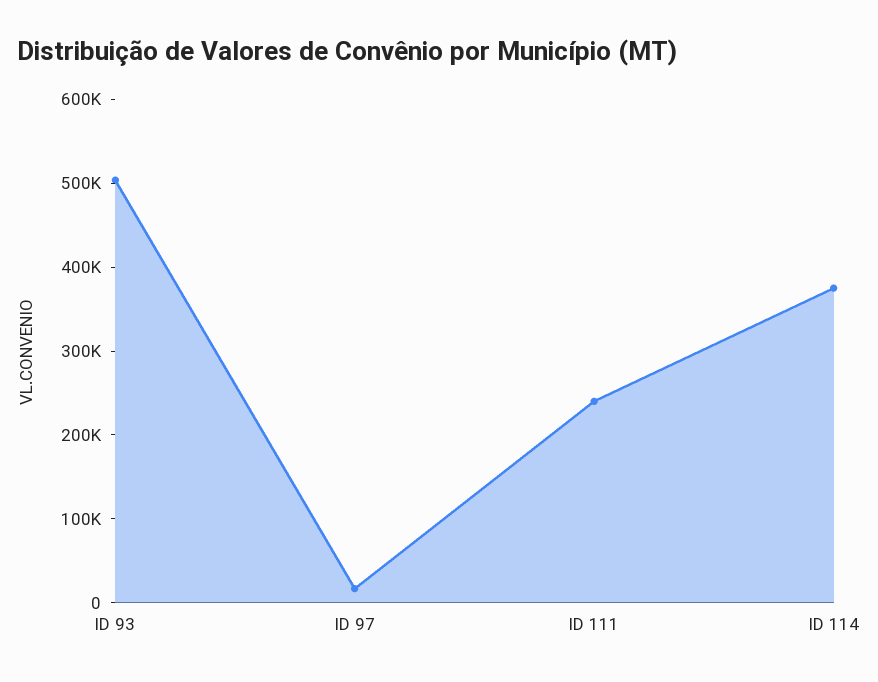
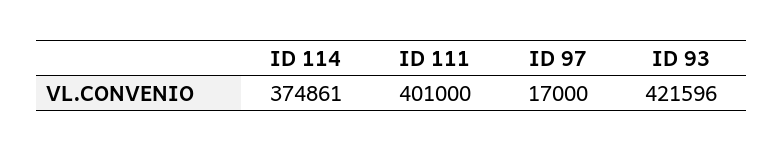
  {
-   "ID 93": 500000,
+   "ID 93": 421596,
    "ID 97": 17000,
-   "ID 111": 240000,
+   "ID 111": 401000,
    "ID 114": 374861
  }

